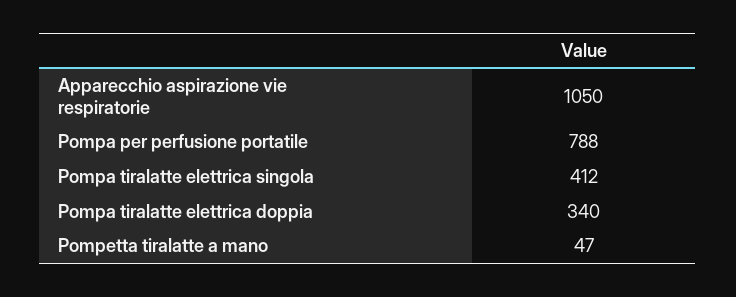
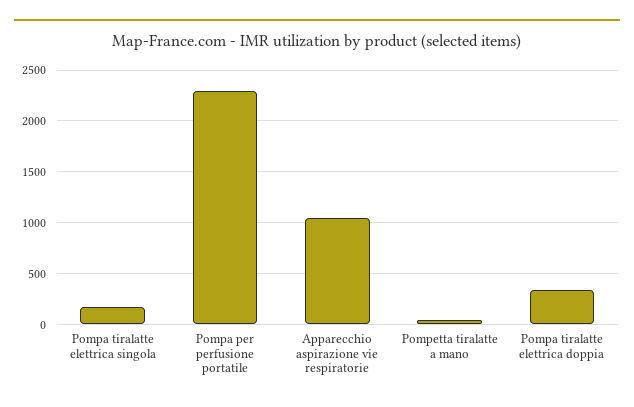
  {
    "Apparecchio aspirazione vie respiratorie": 1050,
-   "Pompa per perfusione portatile": 788,
+   "Pompa per perfusione portatile": 2300,
-   "Pompa tiralatte elettrica singola": 412,
+   "Pompa tiralatte elettrica singola": 200,
    "Pompa tiralatte elettrica doppia": 340,
    "Pompetta tiralatte a mano": 47
  }

